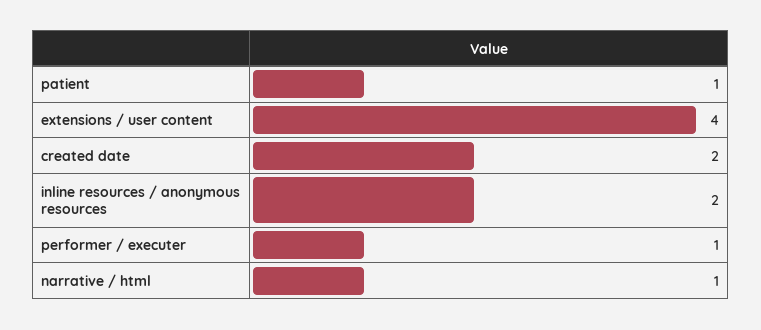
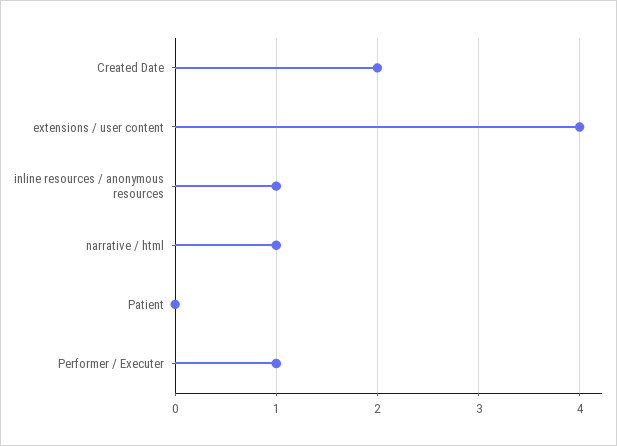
  {
-   "patient": 1,
+   "patient": 0,
    "extensions / user content": 4,
    "created date": 2,
-   "inline resources / anonymous resources": 2,
+   "inline resources / anonymous resources": 1,
    "performer / executer": 1,
    "narrative / html": 1
  }

